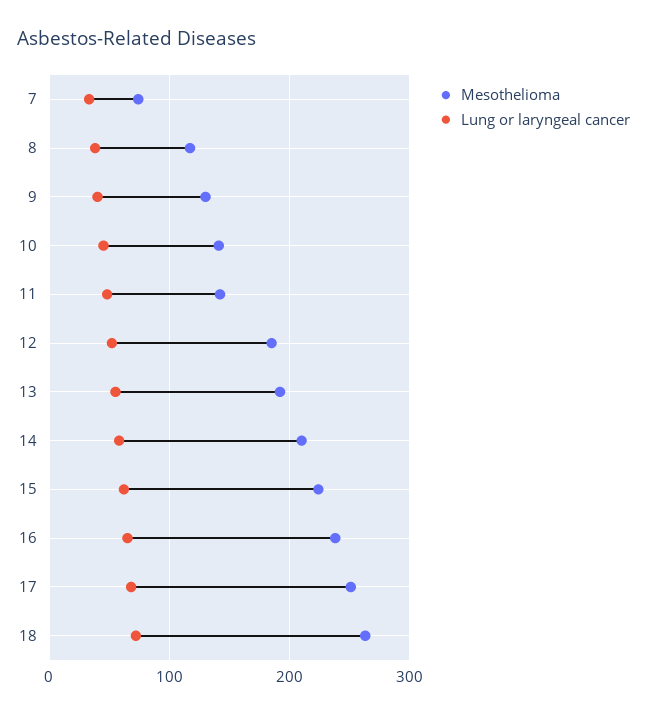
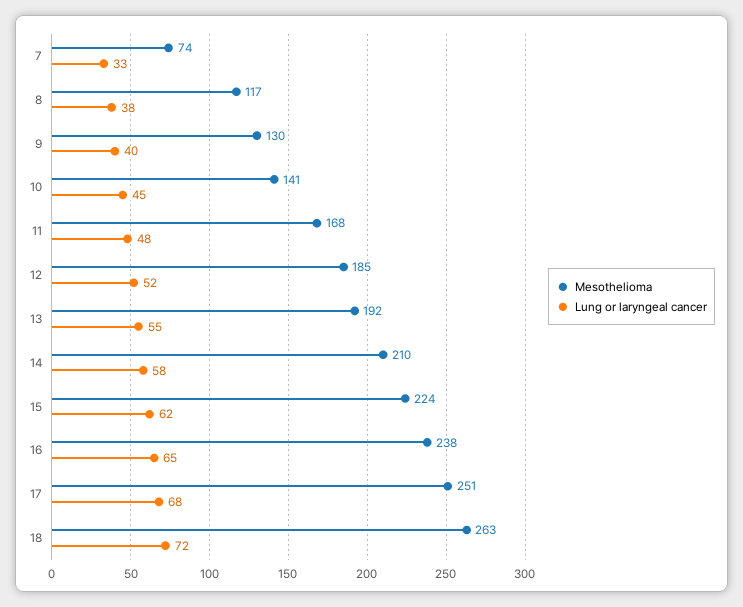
  {
    "Mesothelioma": {
      "7": 74,
      "8": 117,
      "9": 130,
      "10": 141,
-     "11": 140,
+     "11": 168,
      "12": 185,
      "13": 192,
      "14": 210,
      "15": 224,
      "16": 238,
      "17": 251,
      "18": 263
    },
    "Lung or laryngeal cancer": {
      "7": 33,
      "8": 38,
      "9": 40,
      "10": 45,
      "11": 48,
      "12": 52,
      "13": 55,
      "14": 58,
      "15": 62,
      "16": 65,
      "17": 68,
      "18": 72
    }
  }

